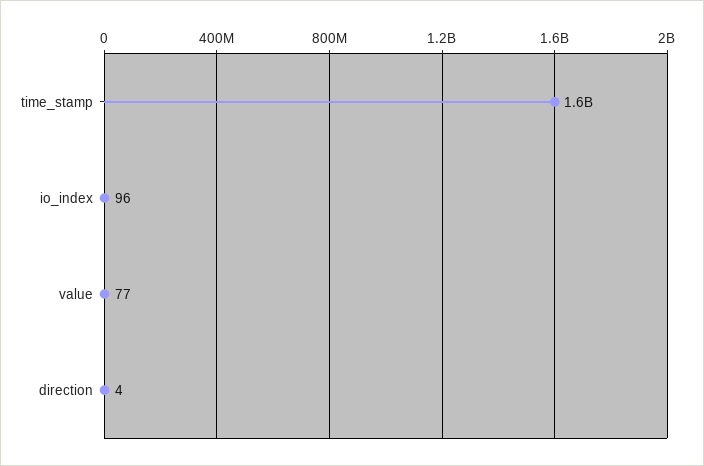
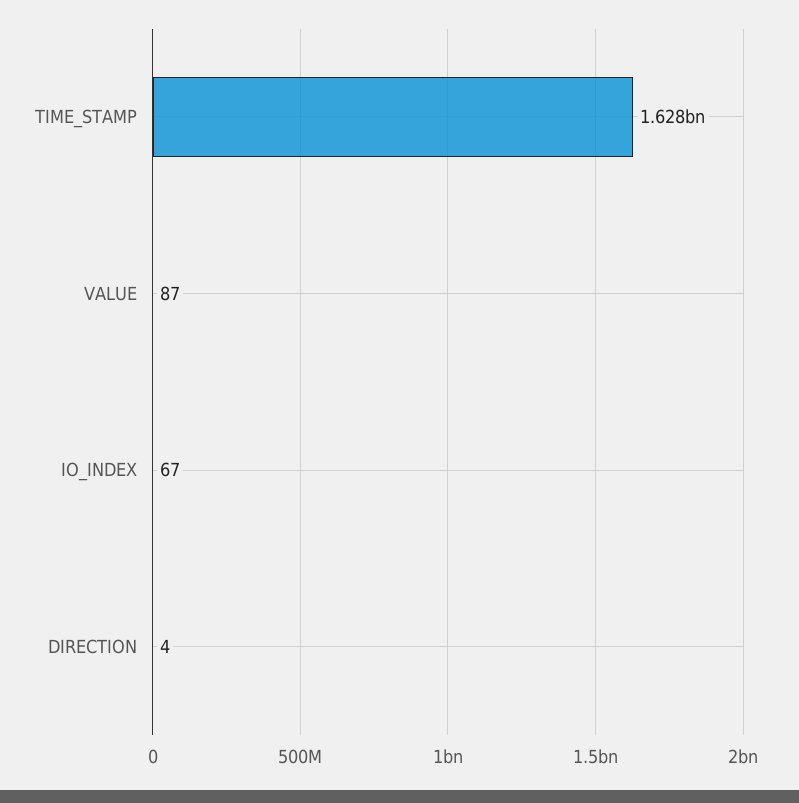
  {
    "time_stamp": 1628000000,
-   "io_index": 96,
+   "io_index": 67,
-   "value": 77,
+   "value": 87,
    "direction": 4
  }

